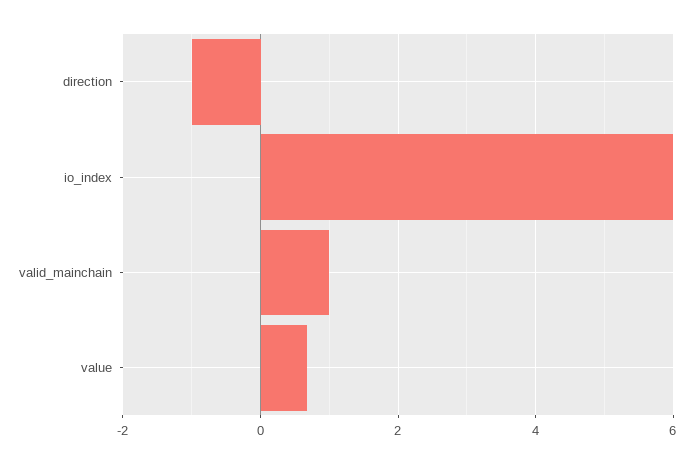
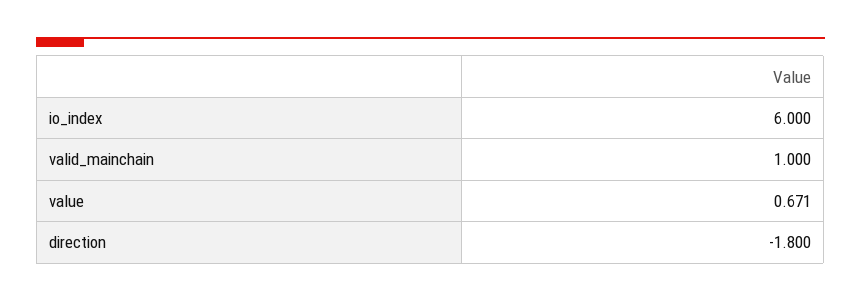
  {
-   "direction": -1,
+   "direction": -1.8,
    "io_index": 6,
    "valid_mainchain": 1,
    "value": 0.671
  }

